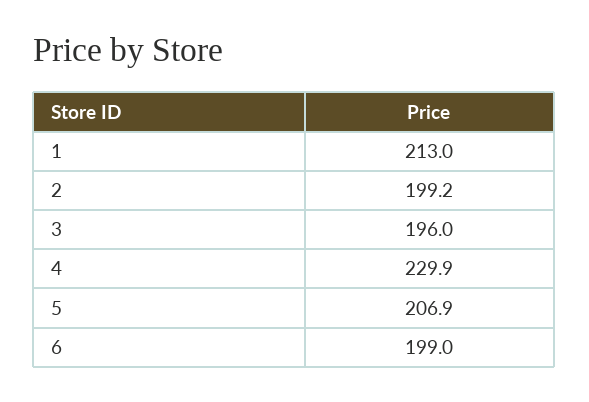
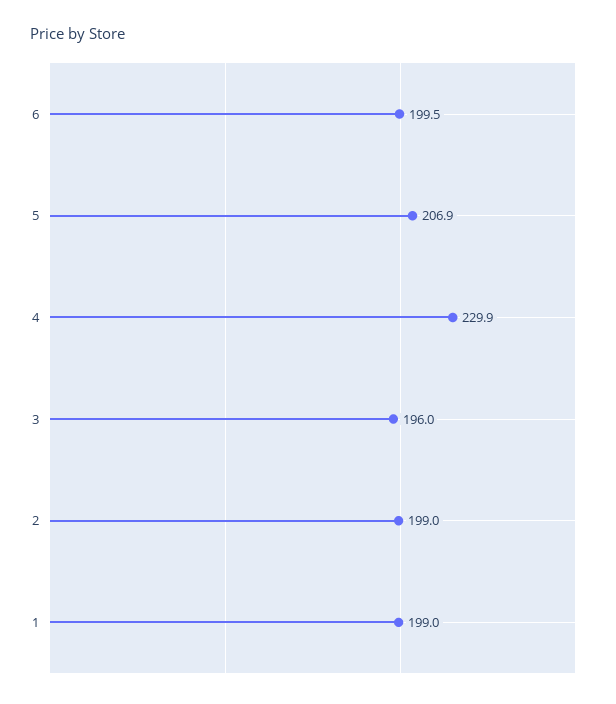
  {
-   "1": 213,
+   "1": 199,
-   "2": 199.2,
+   "2": 199,
    "3": 196,
    "4": 229.9,
    "5": 206.9,
-   "6": 199
+   "6": 199.5
  }

